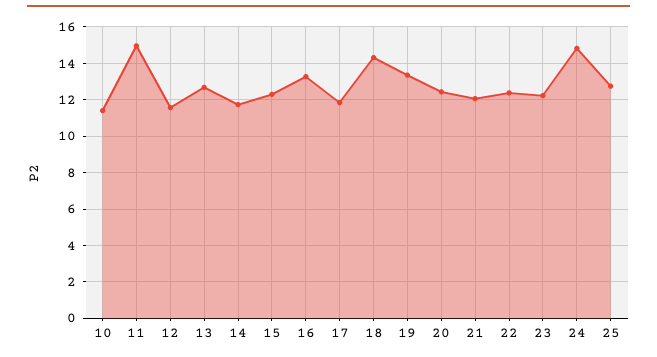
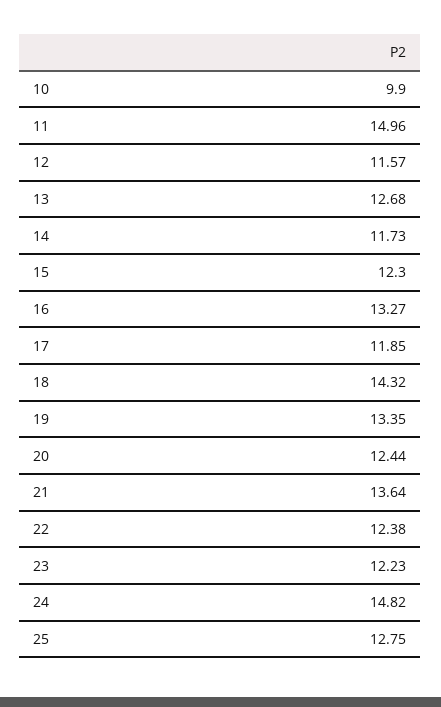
  {
-   "10": 11.5,
+   "10": 9.9,
    "11": 14.96,
    "12": 11.57,
    "13": 12.68,
    "14": 11.73,
    "15": 12.3,
    "16": 13.27,
    "17": 11.85,
    "18": 14.32,
    "19": 13.35,
    "20": 12.44,
-   "21": 12,
+   "21": 13.64,
    "22": 12.38,
    "23": 12.23,
    "24": 14.82,
    "25": 12.75
  }

